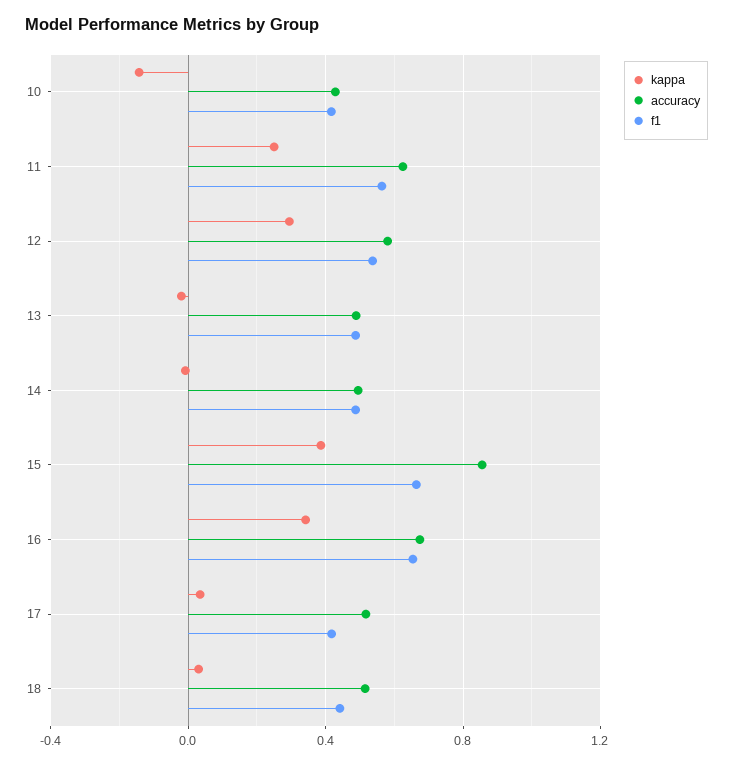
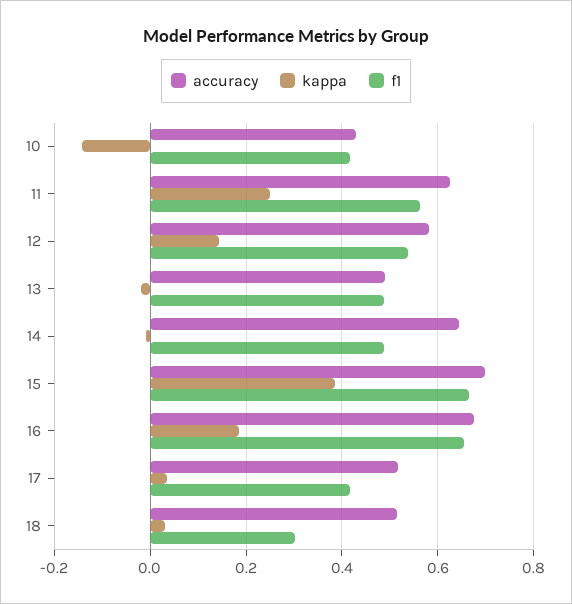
  {
    "kappa": {
      "10": -0.14,
      "11": 0.26,
-     "12": 0.3,
+     "12": 0.14,
      "13": -0.02,
      "14": 0,
      "15": 0.38,
-     "16": 0.35,
+     "16": 0.18,
      "17": 0.04,
      "18": 0.04
    },
    "accuracy": {
      "10": 0.42,
      "11": 0.62,
      "12": 0.58,
      "13": 0.48,
-     "14": 0.5,
+     "14": 0.64,
-     "15": 0.85,
+     "15": 0.7,
      "16": 0.68,
      "17": 0.52,
      "18": 0.52
    },
    "f1": {
      "10": 0.42,
      "11": 0.56,
      "12": 0.54,
      "13": 0.48,
      "14": 0.48,
      "15": 0.66,
      "16": 0.66,
      "17": 0.42,
-     "18": 0.45
+     "18": 0.3
    }
  }

